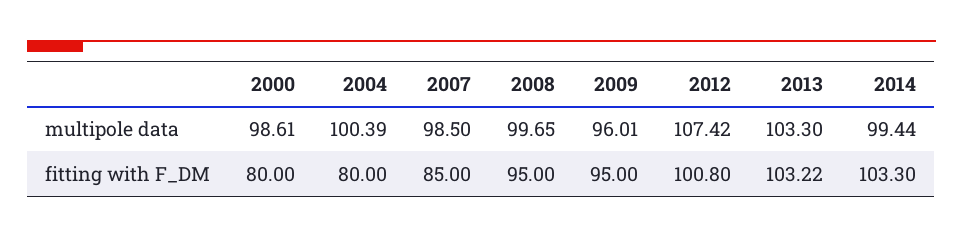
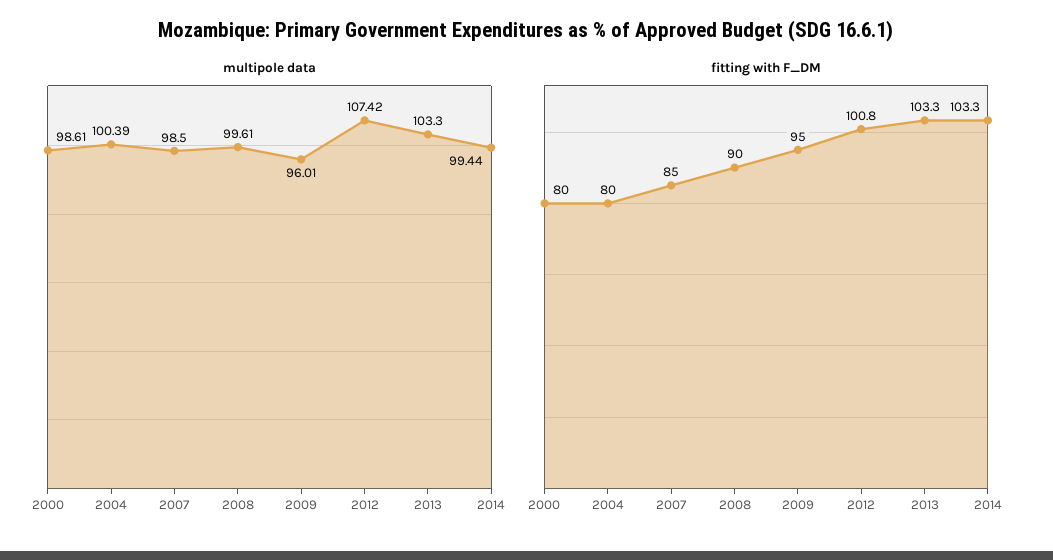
  {
    "multipole data": {
      "2000": 98.61,
      "2004": 100.39,
      "2007": 98.5,
-     "2008": 99.65,
+     "2008": 99.61,
      "2009": 96.01,
      "2012": 107.42,
      "2013": 103.3,
      "2014": 99.44
    },
    "fitting with F_DM": {
      "2000": 80,
      "2004": 80,
      "2007": 85,
-     "2008": 95,
+     "2008": 90,
      "2009": 95,
      "2012": 100.8,
-     "2013": 103.22,
+     "2013": 103.3,
      "2014": 103.3
    }
  }

